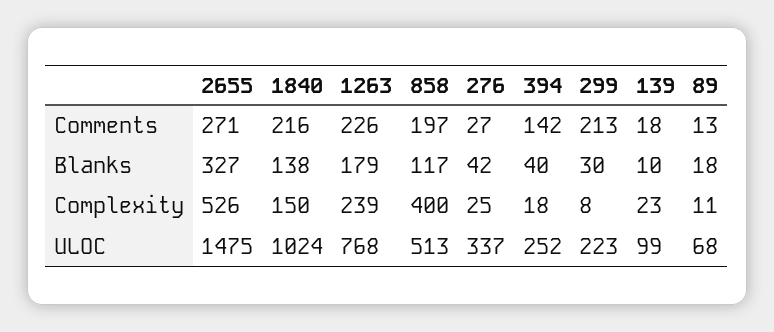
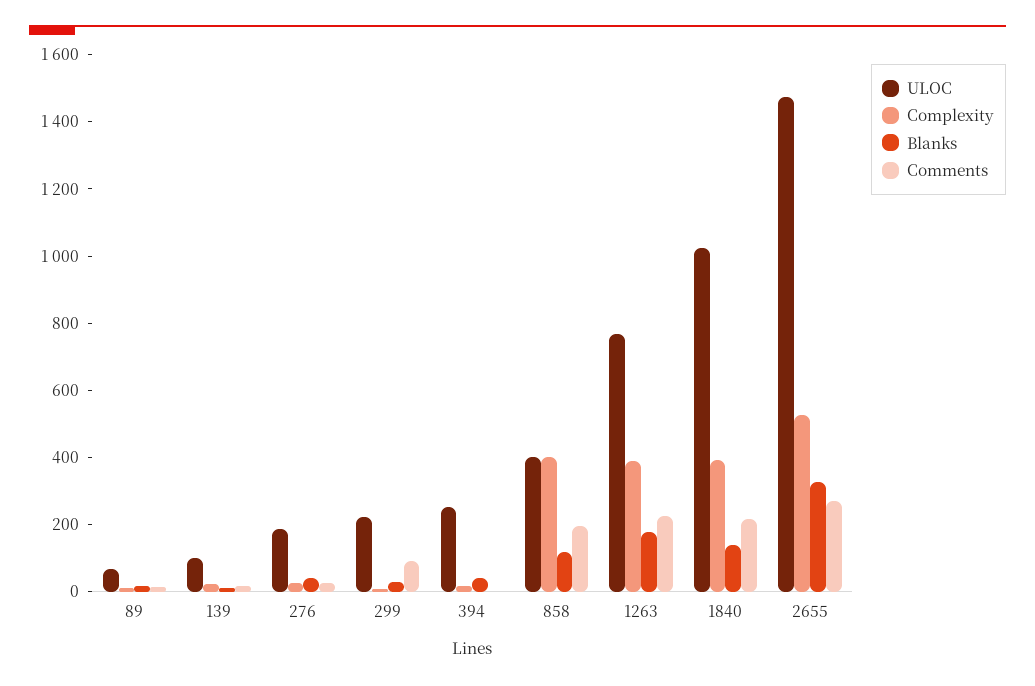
  {
    "Comments": {
      "2655": 271,
      "1840": 216,
      "1263": 226,
      "858": 197,
      "276": 27,
-     "394": 142,
+     "394": 0,
-     "299": 213,
+     "299": 100,
      "139": 18,
      "89": 13
    },
    "Blanks": {
      "2655": 327,
      "1840": 138,
      "1263": 179,
      "858": 117,
      "276": 42,
      "394": 40,
      "299": 30,
      "139": 10,
      "89": 18
    },
    "Complexity": {
      "2655": 526,
-     "1840": 150,
+     "1840": 400,
-     "1263": 239,
+     "1263": 400,
      "858": 400,
      "276": 25,
      "394": 18,
      "299": 8,
      "139": 23,
      "89": 11
    },
    "ULOC": {
      "2655": 1475,
      "1840": 1024,
      "1263": 768,
-     "858": 513,
+     "858": 400,
-     "276": 337,
+     "276": 200,
      "394": 252,
      "299": 223,
      "139": 99,
      "89": 68
    }
  }

